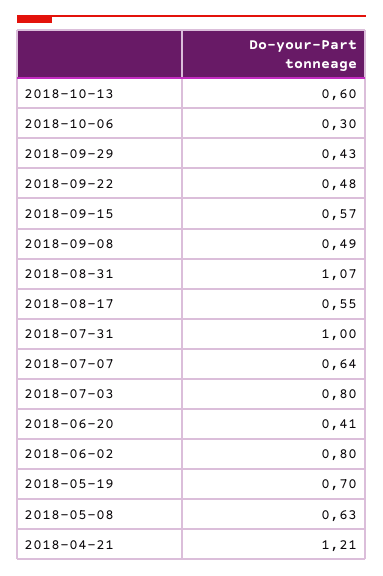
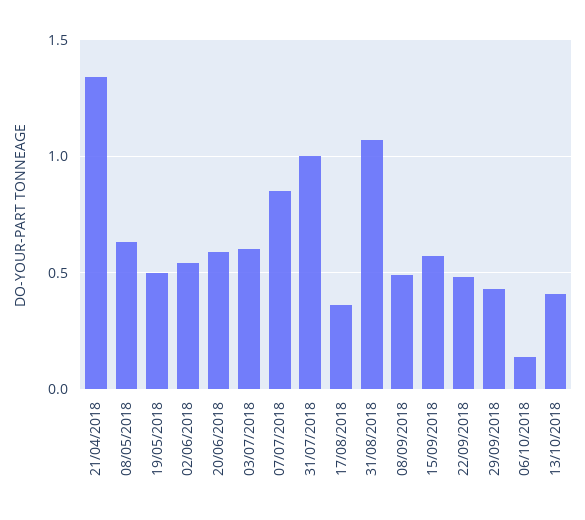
  {
-   "2018-10-13": 0.6,
+   "2018-10-13": 0.4,
-   "2018-10-06": 0.3,
+   "2018-10-06": 0.15,
    "2018-09-29": 0.43,
    "2018-09-22": 0.48,
    "2018-09-15": 0.57,
    "2018-09-08": 0.49,
    "2018-08-31": 1.07,
-   "2018-08-17": 0.55,
+   "2018-08-17": 0.35,
    "2018-07-31": 1,
-   "2018-07-07": 0.64,
+   "2018-07-07": 0.85,
-   "2018-07-03": 0.8,
+   "2018-07-03": 0.6,
-   "2018-06-20": 0.41,
+   "2018-06-20": 0.6,
-   "2018-06-02": 0.8,
+   "2018-06-02": 0.55,
-   "2018-05-19": 0.7,
+   "2018-05-19": 0.5,
    "2018-05-08": 0.63,
-   "2018-04-21": 1.21
+   "2018-04-21": 1.35
  }

